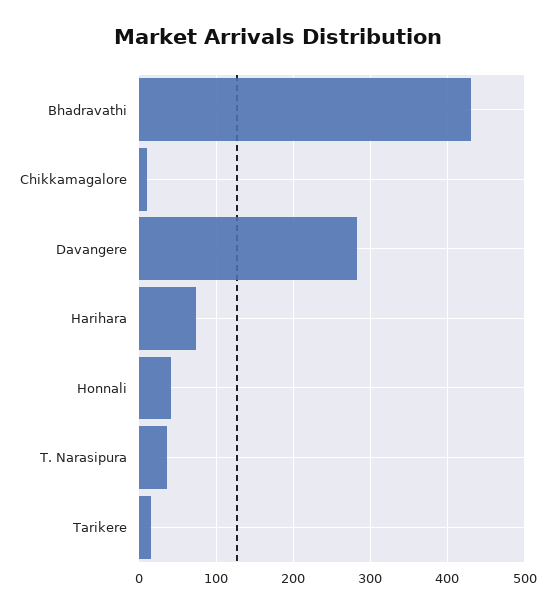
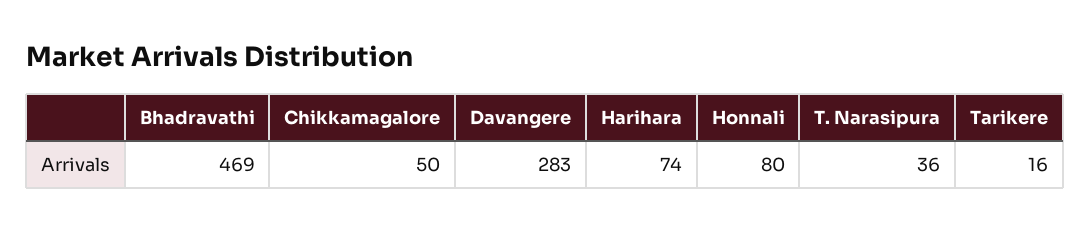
  {
-   "Bhadravathi": 430,
+   "Bhadravathi": 469,
-   "Chikkamagalore": 10,
+   "Chikkamagalore": 50,
    "Davangere": 283,
    "Harihara": 74,
-   "Honnali": 40,
+   "Honnali": 80,
    "T. Narasipura": 36,
    "Tarikere": 16
  }

